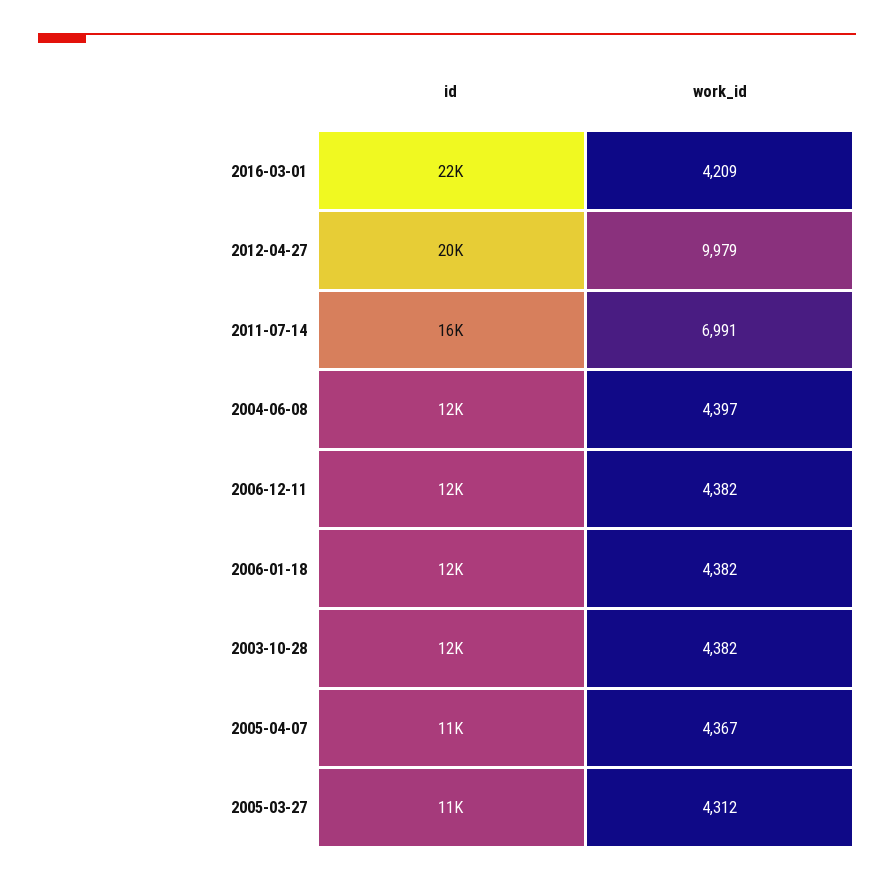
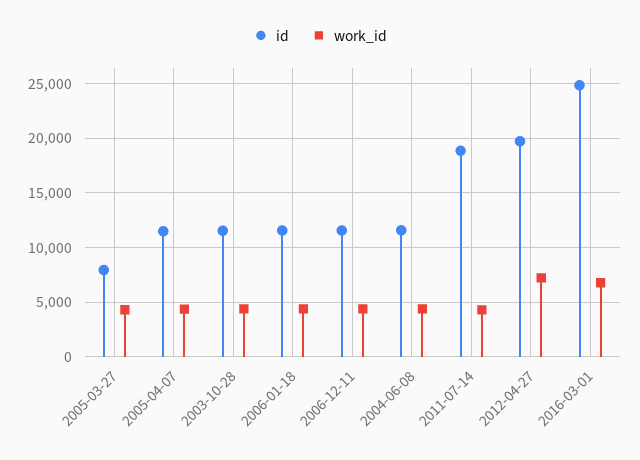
  {
    "id": {
-     "2016-03-01": 22000,
+     "2016-03-01": 25000,
      "2012-04-27": 20000,
-     "2011-07-14": 16000,
+     "2011-07-14": 19000,
      "2004-06-08": 12000,
      "2006-12-11": 12000,
      "2006-01-18": 12000,
      "2003-10-28": 12000,
      "2005-04-07": 11000,
-     "2005-03-27": 11000
+     "2005-03-27": 8000
    },
    "work_id": {
-     "2016-03-01": 4209,
+     "2016-03-01": 7000,
-     "2012-04-27": 9979,
+     "2012-04-27": 7000,
-     "2011-07-14": 6991,
+     "2011-07-14": 4000,
      "2004-06-08": 4397,
      "2006-12-11": 4382,
      "2006-01-18": 4382,
      "2003-10-28": 4382,
      "2005-04-07": 4367,
      "2005-03-27": 4312
    }
  }

